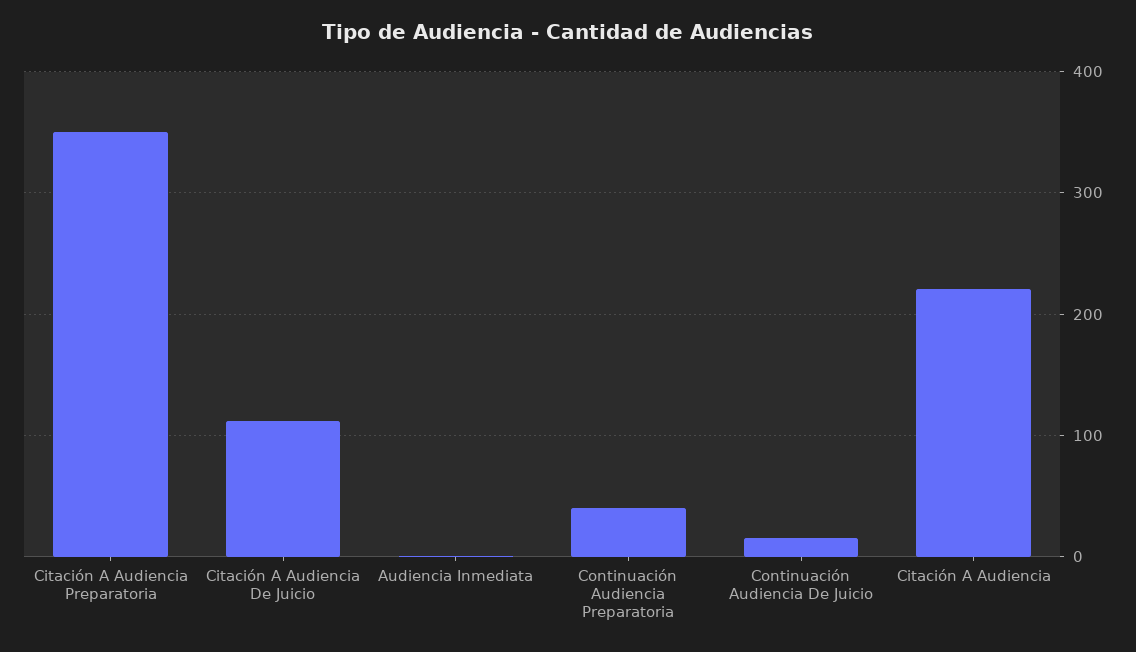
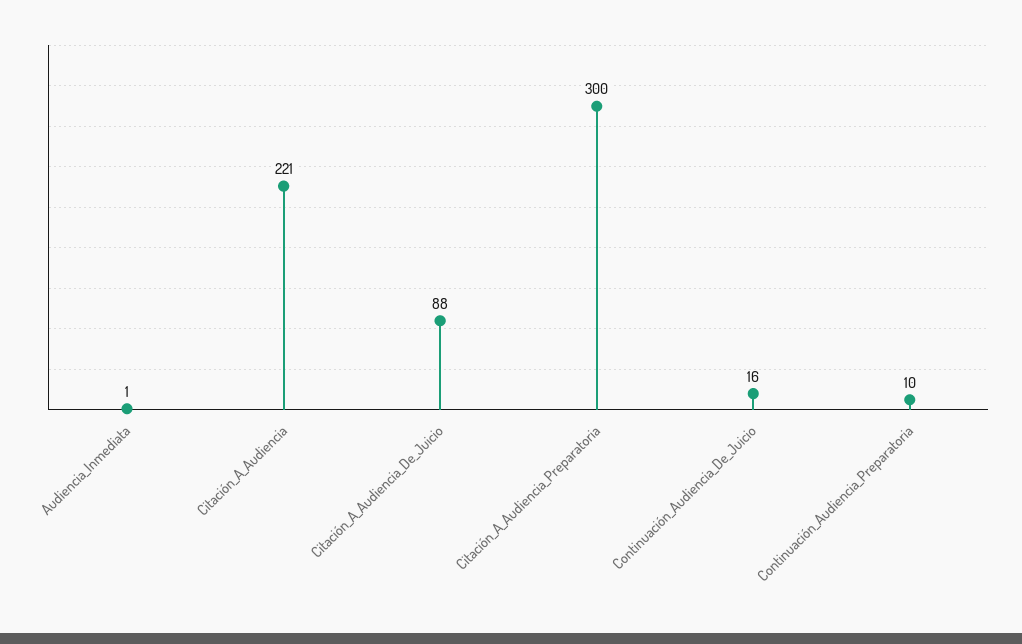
  {
-   "Citación A Audiencia Preparatoria": 350,
+   "Citación A Audiencia Preparatoria": 300,
-   "Citación A Audiencia De Juicio": 110,
+   "Citación A Audiencia De Juicio": 88,
    "Audiencia Inmediata": 1,
-   "Continuación Audiencia Preparatoria": 40,
+   "Continuación Audiencia Preparatoria": 10,
    "Continuación Audiencia De Juicio": 16,
    "Citación A Audiencia": 221
  }

